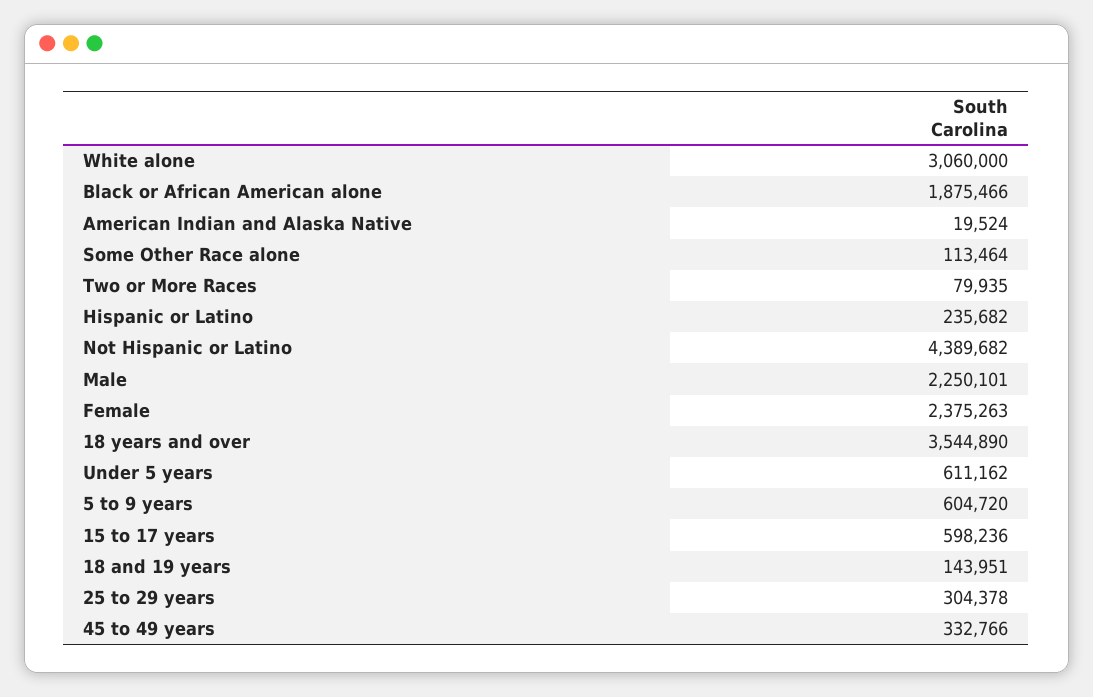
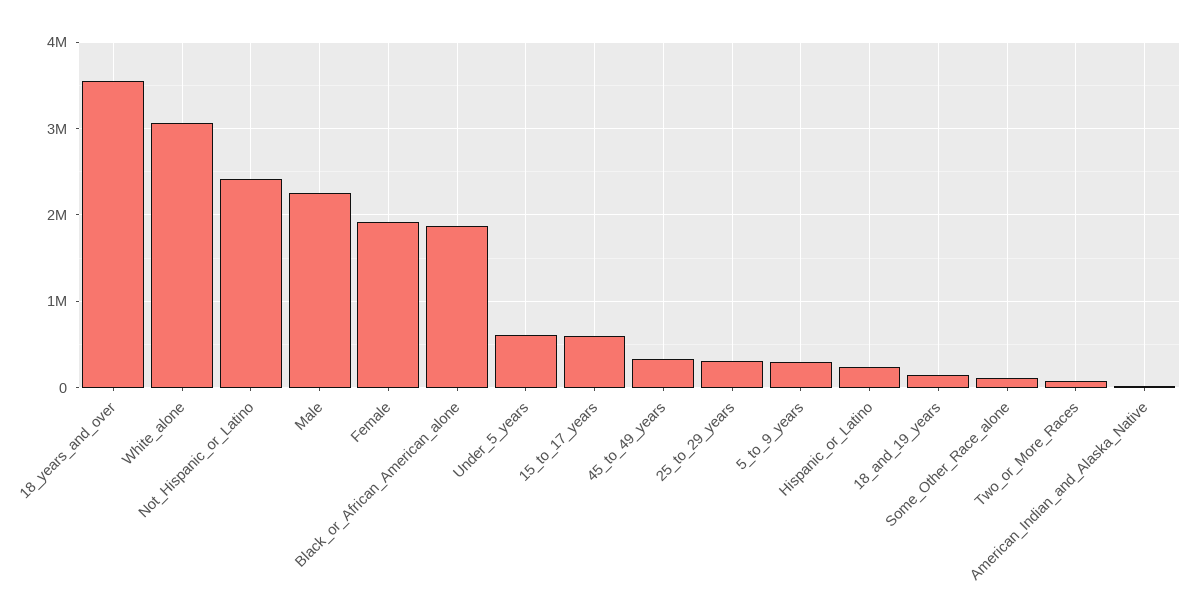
  {
    "White alone": 3060000,
    "Black or African American alone": 1875466,
    "American Indian and Alaska Native": 19524,
    "Some Other Race alone": 113464,
    "Two or More Races": 79935,
    "Hispanic or Latino": 235682,
-   "Not Hispanic or Latino": 4389682,
+   "Not Hispanic or Latino": 2400000,
    "Male": 2250101,
-   "Female": 2375263,
+   "Female": 1900000,
    "18 years and over": 3544890,
    "Under 5 years": 611162,
-   "5 to 9 years": 604720,
+   "5 to 9 years": 300000,
    "15 to 17 years": 598236,
    "18 and 19 years": 143951,
    "25 to 29 years": 304378,
    "45 to 49 years": 332766
  }

